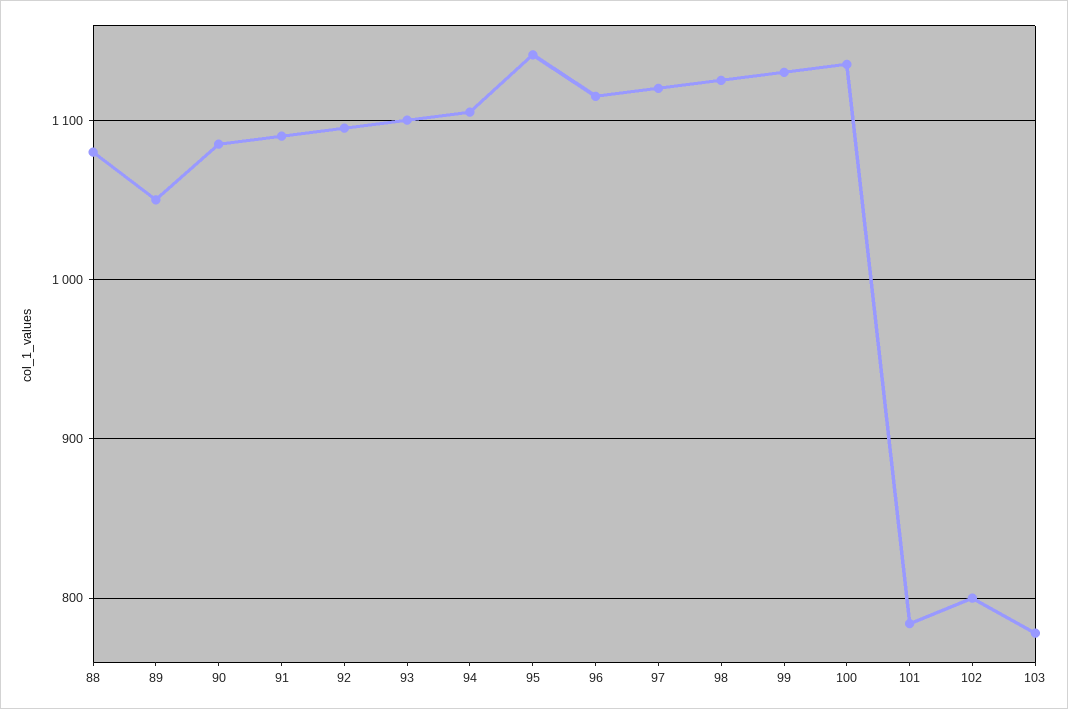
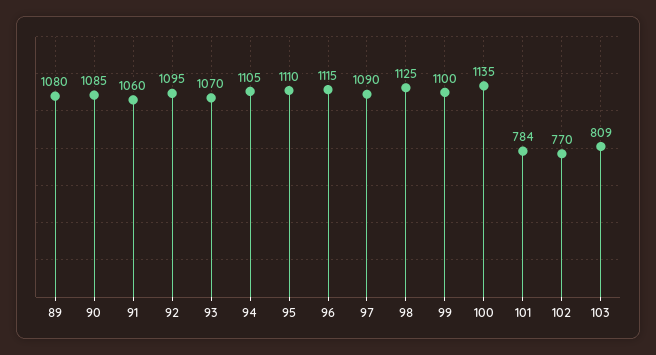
  {
-   "88": 1080,
-   "89": 1050,
+   "89": 1080,
    "90": 1085,
-   "91": 1090,
+   "91": 1060,
    "92": 1095,
-   "93": 1100,
+   "93": 1070,
    "94": 1105,
-   "95": 1140,
+   "95": 1110,
    "96": 1115,
-   "97": 1120,
+   "97": 1090,
    "98": 1125,
-   "99": 1130,
+   "99": 1100,
    "100": 1135,
    "101": 784,
-   "102": 800,
+   "102": 770,
-   "103": 780
+   "103": 809
  }

